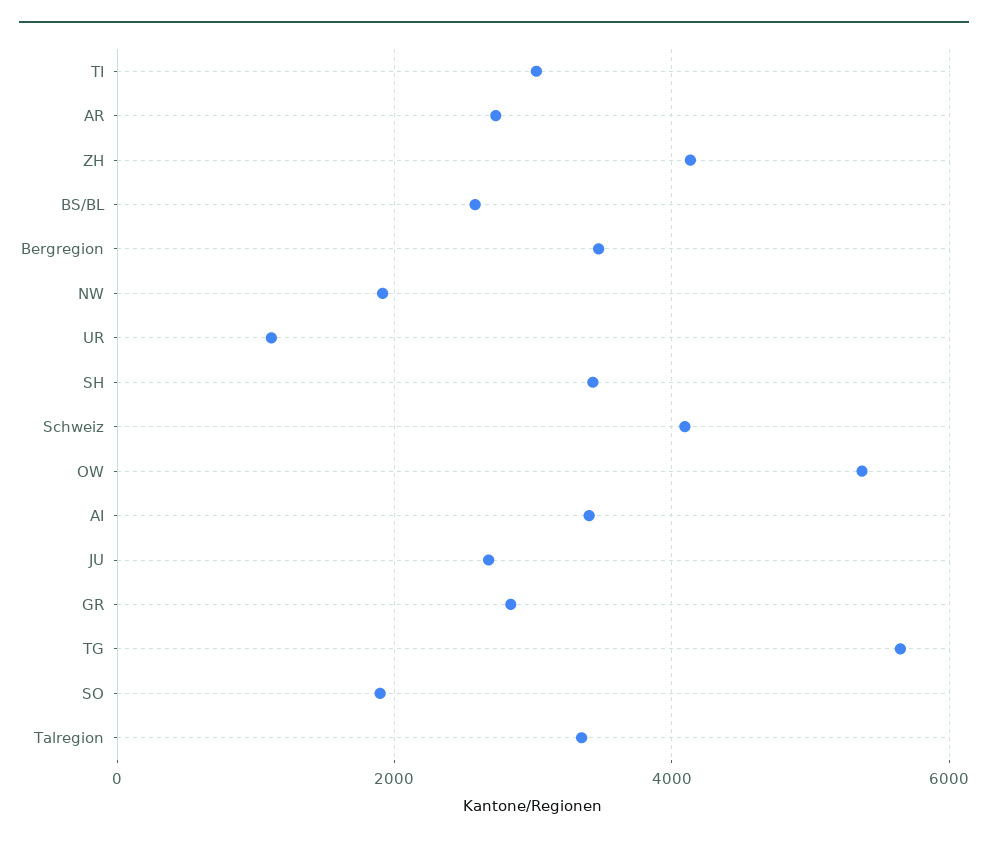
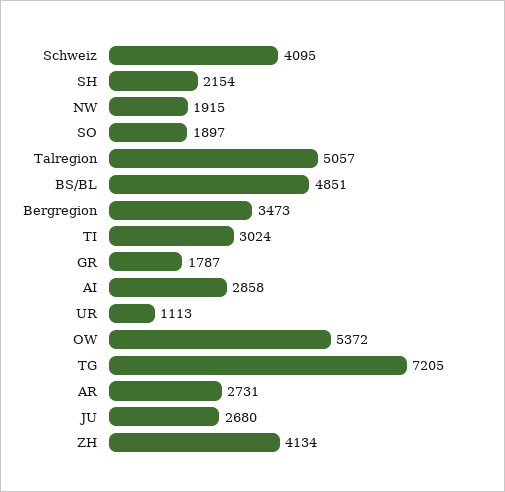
  {
    "TI": 3024,
    "AR": 2731,
    "ZH": 4134,
-   "BS/BL": 2600,
+   "BS/BL": 4851,
    "Bergregion": 3473,
    "NW": 1915,
    "UR": 1113,
-   "SH": 3400,
+   "SH": 2154,
    "Schweiz": 4095,
    "OW": 5372,
-   "AI": 3400,
+   "AI": 2858,
    "JU": 2680,
-   "GR": 2800,
+   "GR": 1787,
-   "TG": 5600,
+   "TG": 7205,
    "SO": 1897,
-   "Talregion": 3400
+   "Talregion": 5057
  }

